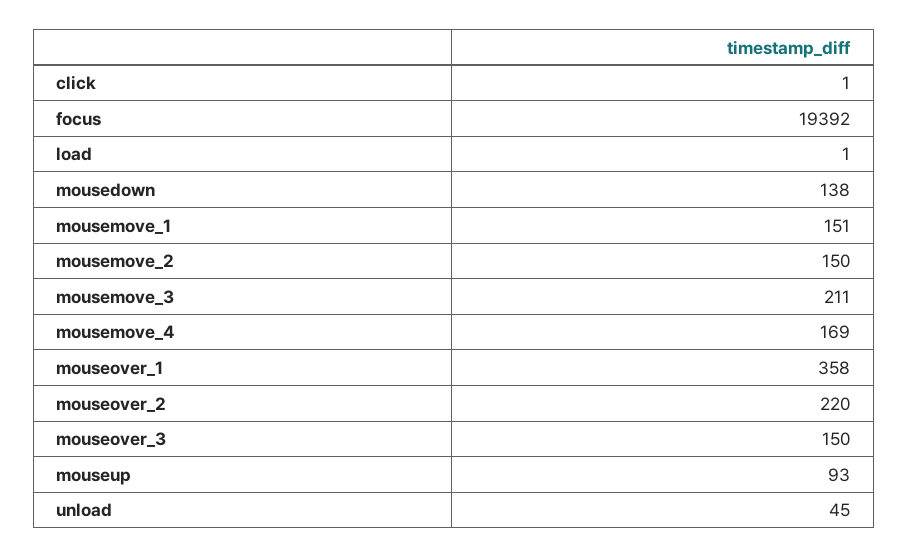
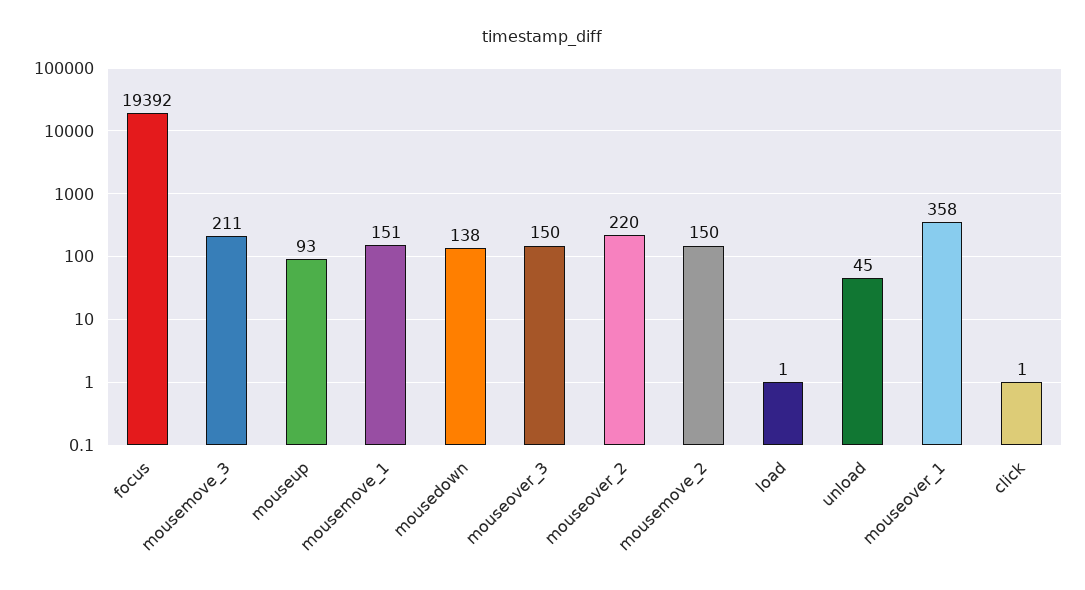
  {
    "click": 1,
    "focus": 19392,
    "load": 1,
    "mousedown": 138,
    "mousemove_1": 151,
    "mousemove_2": 150,
    "mousemove_3": 211,
-   "mousemove_4": 169,
    "mouseover_1": 358,
    "mouseover_2": 220,
    "mouseover_3": 150,
    "mouseup": 93,
    "unload": 45
  }

